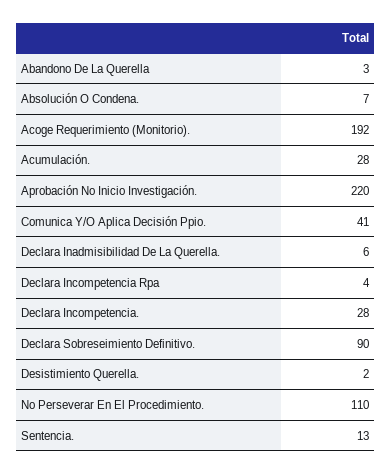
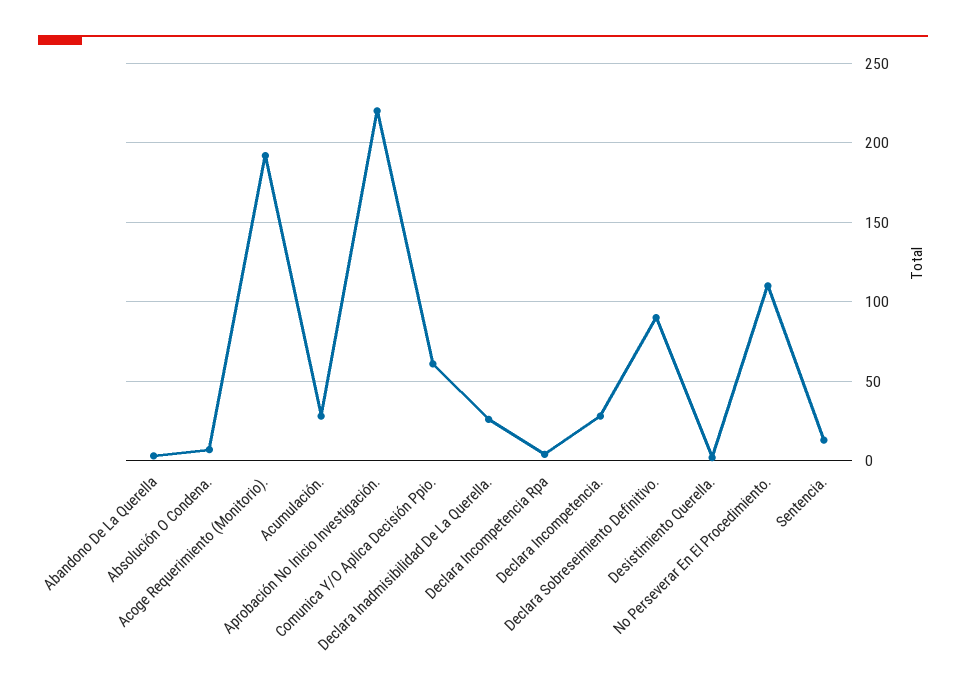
  {
    "Abandono De La Querella": 3,
    "Absolución O Condena.": 7,
    "Acoge Requerimiento (Monitorio).": 192,
    "Acumulación.": 28,
    "Aprobación No Inicio Investigación.": 220,
-   "Comunica Y/O Aplica Decisión Ppio.": 41,
+   "Comunica Y/O Aplica Decisión Ppio.": 60,
-   "Declara Inadmisibilidad De La Querella.": 6,
+   "Declara Inadmisibilidad De La Querella.": 25,
    "Declara Incompetencia Rpa": 4,
    "Declara Incompetencia.": 28,
    "Declara Sobreseimiento Definitivo.": 90,
    "Desistimiento Querella.": 2,
    "No Perseverar En El Procedimiento.": 110,
    "Sentencia.": 13
  }

